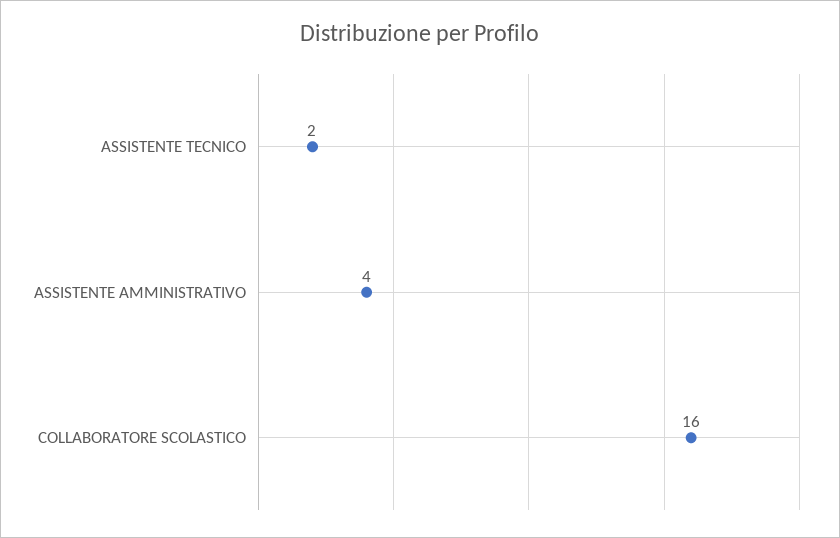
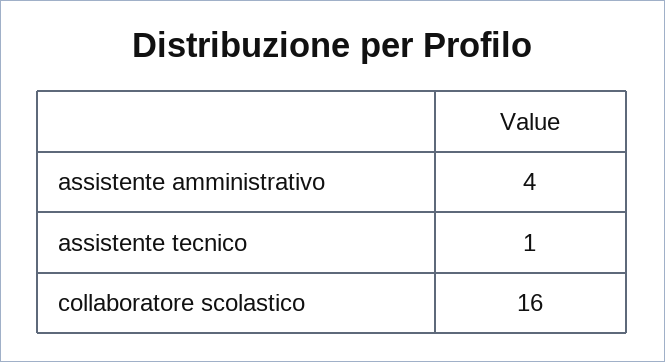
  {
-   "ASSISTENTE TECNICO": 2,
+   "ASSISTENTE TECNICO": 1,
    "ASSISTENTE AMMINISTRATIVO": 4,
    "COLLABORATORE SCOLASTICO": 16
  }

